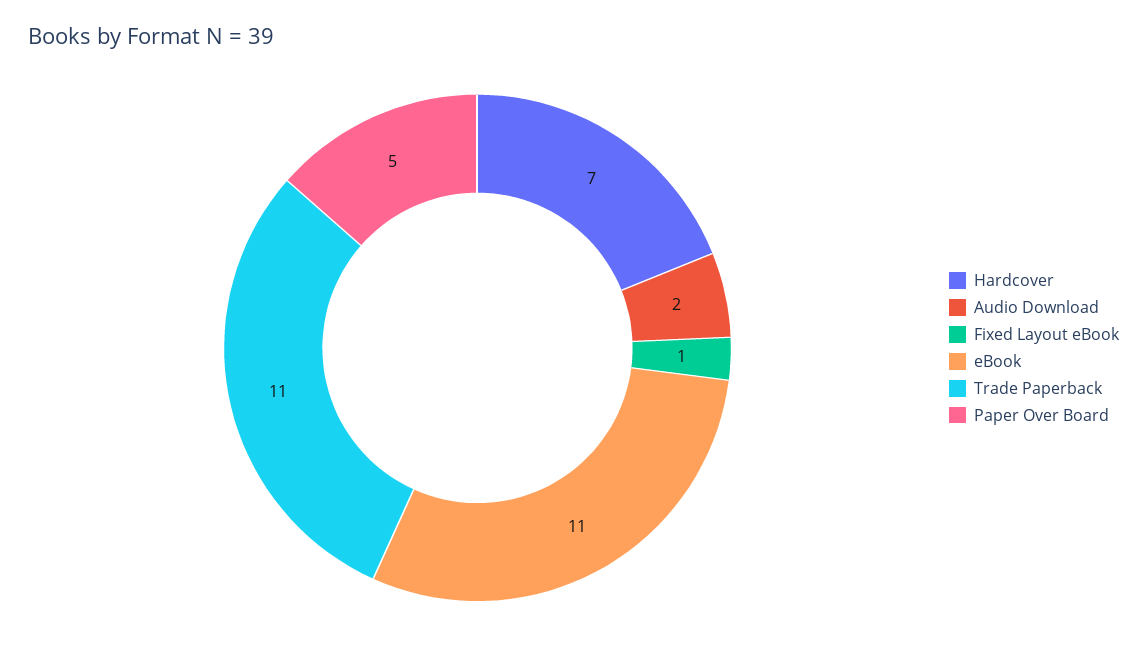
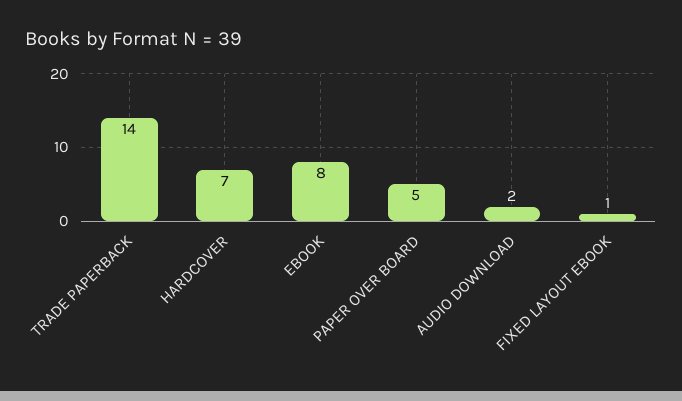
  {
    "Hardcover": 7,
    "Audio Download": 2,
    "Fixed Layout eBook": 1,
-   "eBook": 11,
+   "eBook": 8,
-   "Trade Paperback": 11,
+   "Trade Paperback": 14,
    "Paper Over Board": 5
  }

